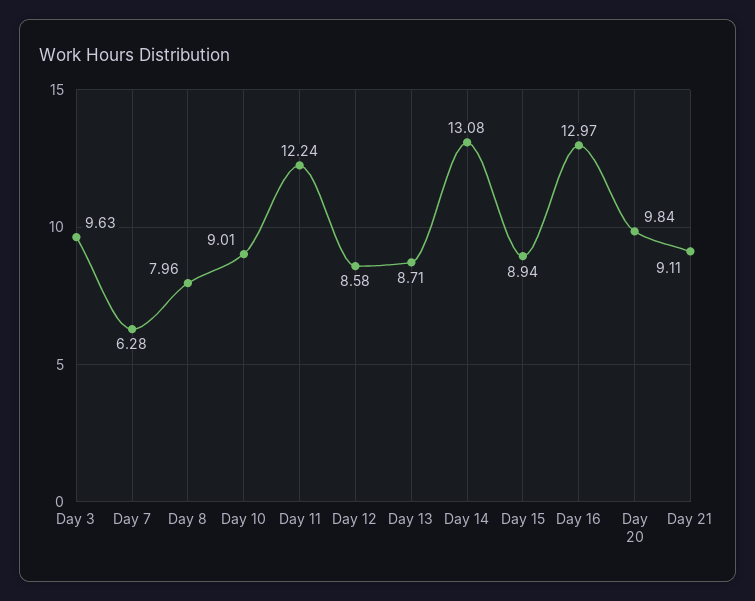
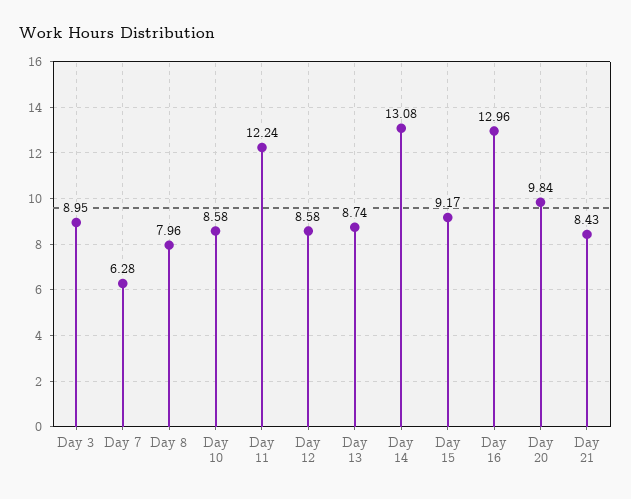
  {
-   "Day 3": 9.63,
+   "Day 3": 8.95,
    "Day 7": 6.28,
    "Day 8": 7.96,
-   "Day 10": 9.01,
+   "Day 10": 8.58,
    "Day 11": 12.24,
    "Day 12": 8.58,
-   "Day 13": 8.71,
+   "Day 13": 8.74,
    "Day 14": 13.08,
-   "Day 15": 8.94,
+   "Day 15": 9.17,
-   "Day 16": 12.97,
+   "Day 16": 12.96,
    "Day 20": 9.84,
-   "Day 21": 9.11
+   "Day 21": 8.43
  }

